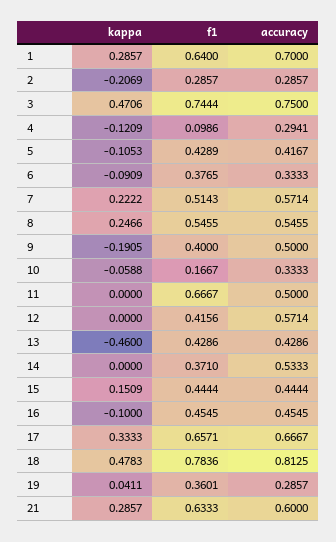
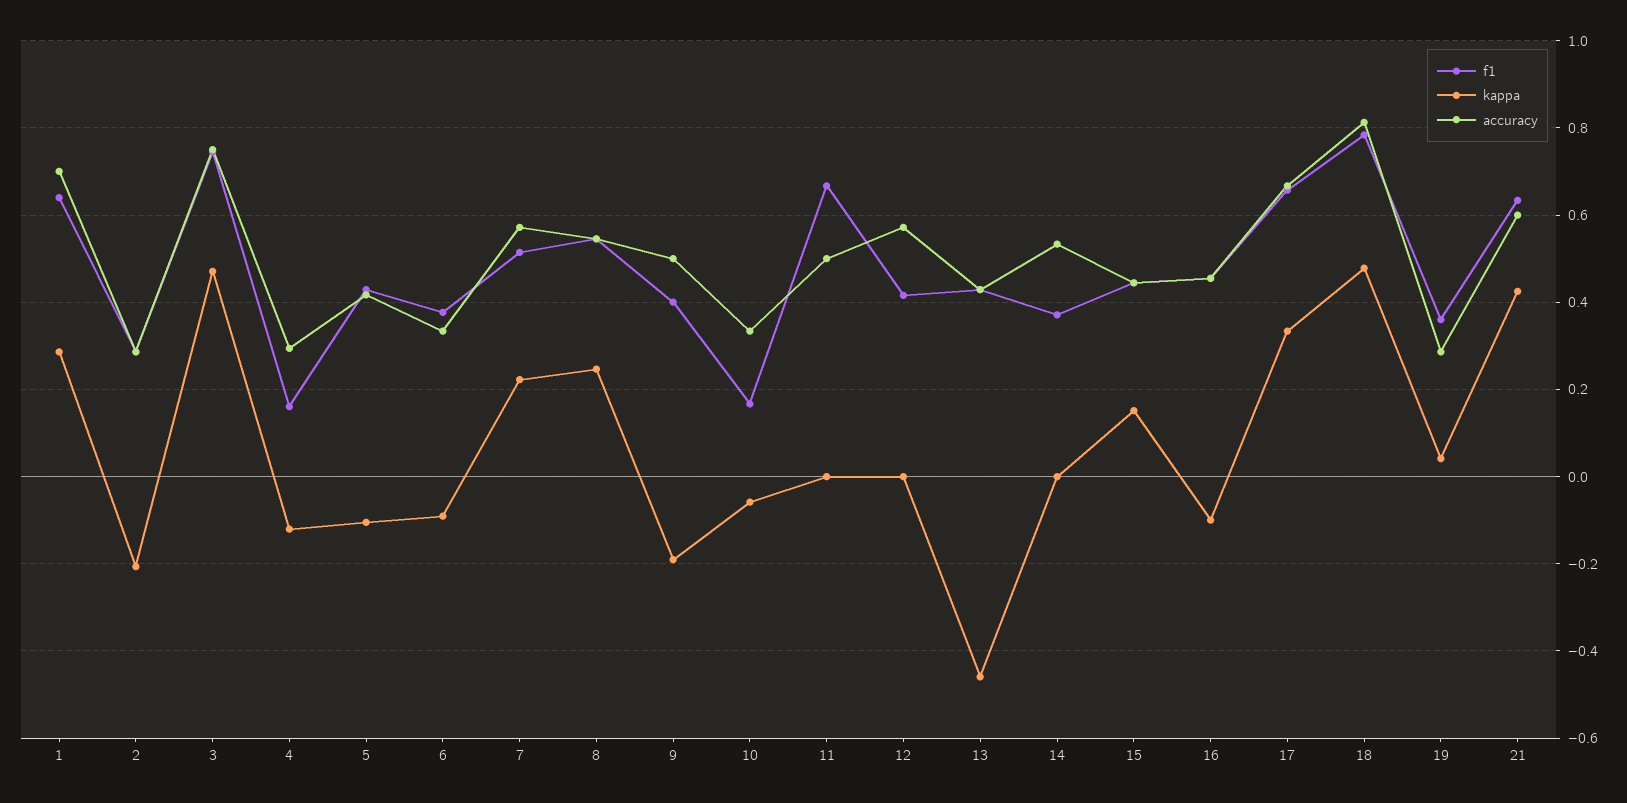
  {
    "kappa": {
      "1": 0.2857,
      "2": -0.2069,
      "3": 0.4706,
      "4": -0.1209,
      "5": -0.1053,
      "6": -0.0909,
      "7": 0.2222,
      "8": 0.2466,
      "9": -0.1905,
      "10": -0.0588,
      "11": 0,
      "12": 0,
      "13": -0.46,
      "14": 0,
      "15": 0.1509,
      "16": -0.1,
      "17": 0.3333,
      "18": 0.4783,
      "19": 0.0411,
-     "21": 0.2857
+     "21": 0.42
    },
    "f1": {
      "1": 0.64,
      "2": 0.2857,
      "3": 0.7444,
-     "4": 0.0986,
+     "4": 0.16,
      "5": 0.4289,
      "6": 0.3765,
      "7": 0.5143,
      "8": 0.5455,
      "9": 0.4,
      "10": 0.1667,
      "11": 0.6667,
      "12": 0.4156,
      "13": 0.4286,
      "14": 0.371,
      "15": 0.4444,
      "16": 0.4545,
      "17": 0.6571,
      "18": 0.7836,
      "19": 0.3601,
      "21": 0.6333
    },
    "accuracy": {
      "1": 0.7,
      "2": 0.2857,
      "3": 0.75,
      "4": 0.2941,
      "5": 0.4167,
      "6": 0.3333,
      "7": 0.5714,
      "8": 0.5455,
      "9": 0.5,
      "10": 0.3333,
      "11": 0.5,
      "12": 0.5714,
      "13": 0.4286,
      "14": 0.5333,
      "15": 0.4444,
      "16": 0.4545,
      "17": 0.6667,
      "18": 0.8125,
      "19": 0.2857,
      "21": 0.6
    }
  }

